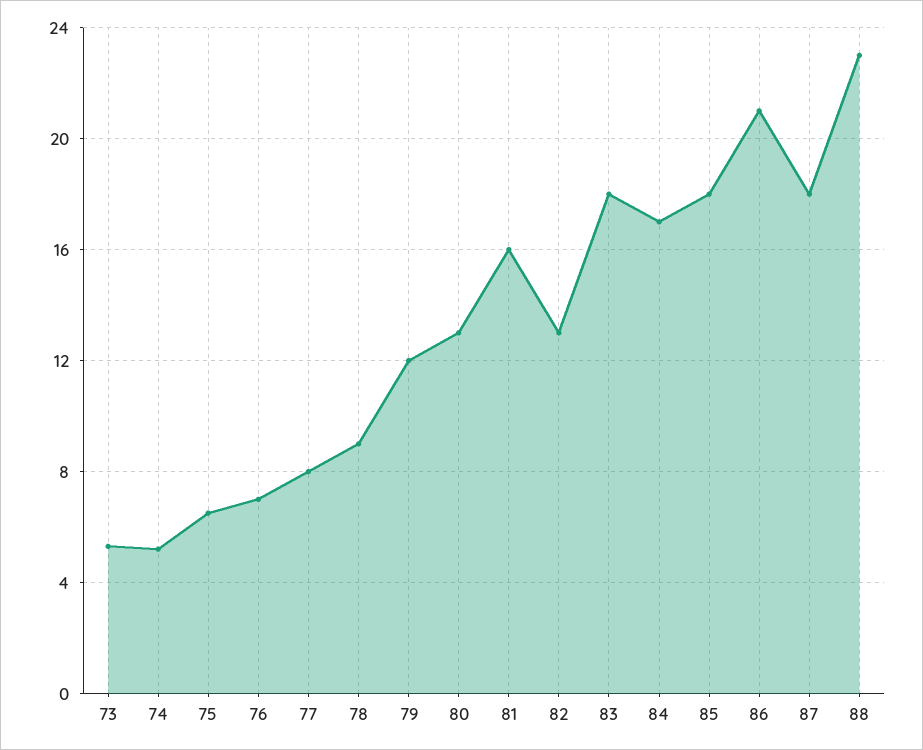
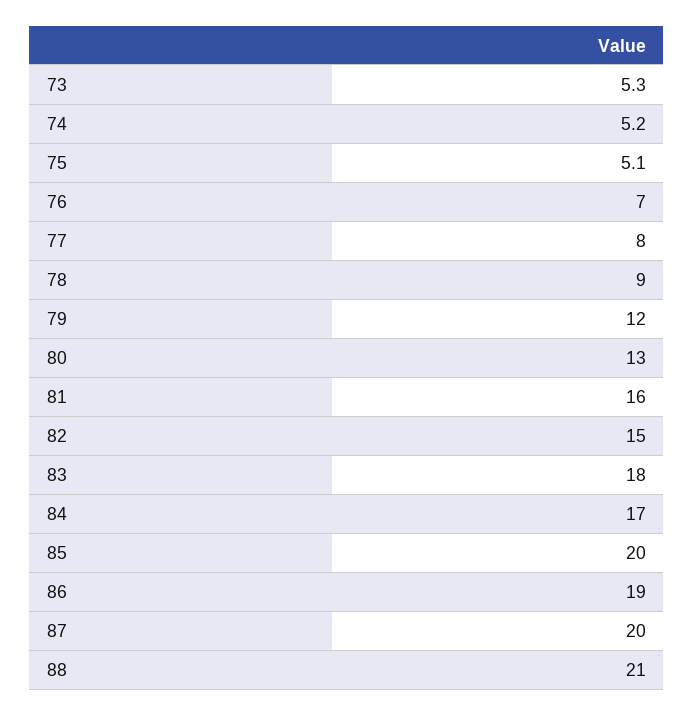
  {
    "73": 5.3,
    "74": 5.2,
-   "75": 6.5,
+   "75": 5.1,
    "76": 7,
    "77": 8,
    "78": 9,
    "79": 12,
    "80": 13,
    "81": 16,
-   "82": 13,
+   "82": 15,
    "83": 18,
    "84": 17,
-   "85": 18,
+   "85": 20,
-   "86": 21,
+   "86": 19,
-   "87": 18,
+   "87": 20,
-   "88": 23
+   "88": 21
  }

